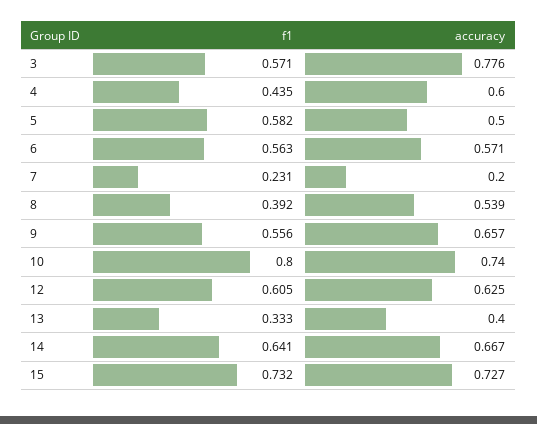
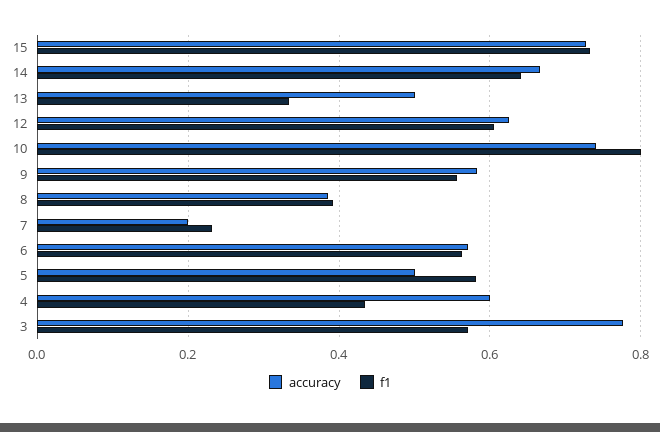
  {
    "f1": {
      "3": 0.571,
      "4": 0.435,
      "5": 0.582,
      "6": 0.563,
      "7": 0.231,
      "8": 0.392,
      "9": 0.556,
      "10": 0.8,
      "12": 0.605,
      "13": 0.333,
      "14": 0.641,
      "15": 0.732
    },
    "accuracy": {
      "3": 0.776,
      "4": 0.6,
      "5": 0.5,
      "6": 0.571,
      "7": 0.2,
-     "8": 0.539,
+     "8": 0.38,
-     "9": 0.657,
+     "9": 0.58,
      "10": 0.74,
      "12": 0.625,
-     "13": 0.4,
+     "13": 0.5,
      "14": 0.667,
      "15": 0.727
    }
  }

